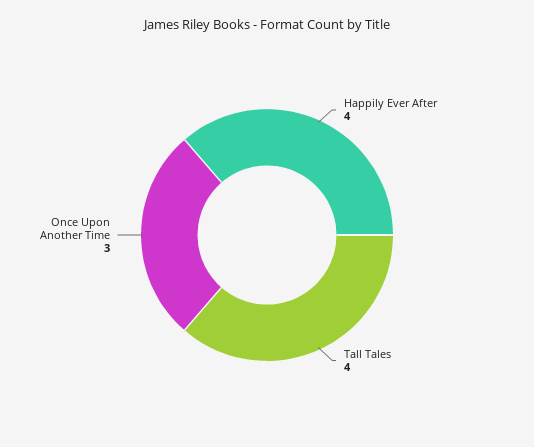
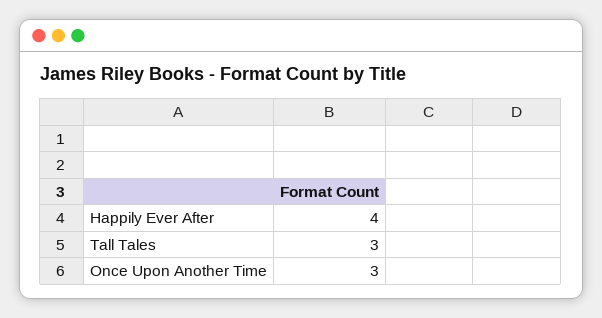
  {
    "Happily Ever After": 4,
-   "Tall Tales": 4,
+   "Tall Tales": 3,
    "Once Upon Another Time": 3
  }

